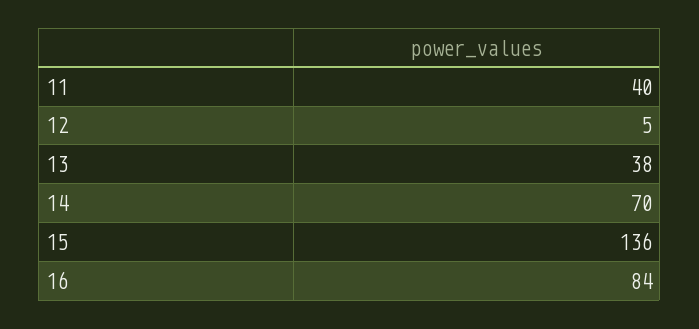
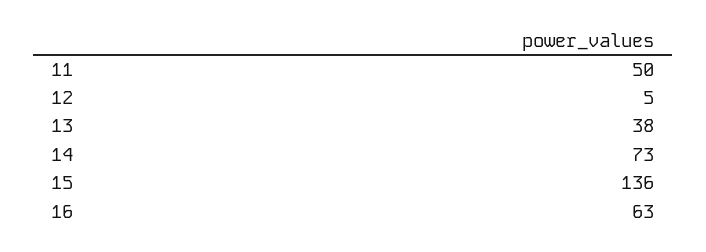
  {
-   "11": 40,
+   "11": 50,
    "12": 5,
    "13": 38,
-   "14": 70,
+   "14": 73,
    "15": 136,
-   "16": 84
+   "16": 63
  }

